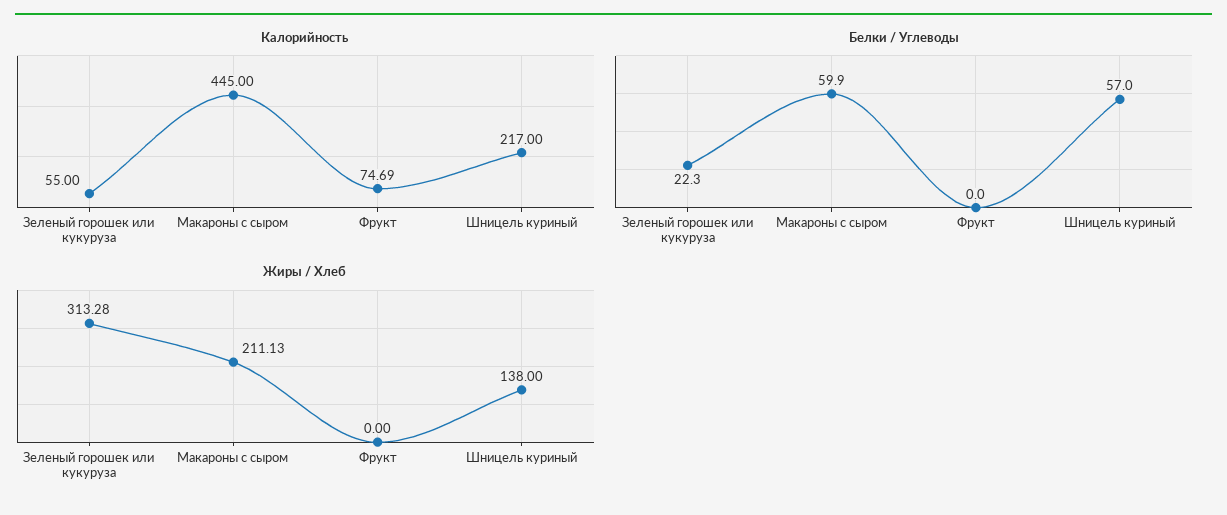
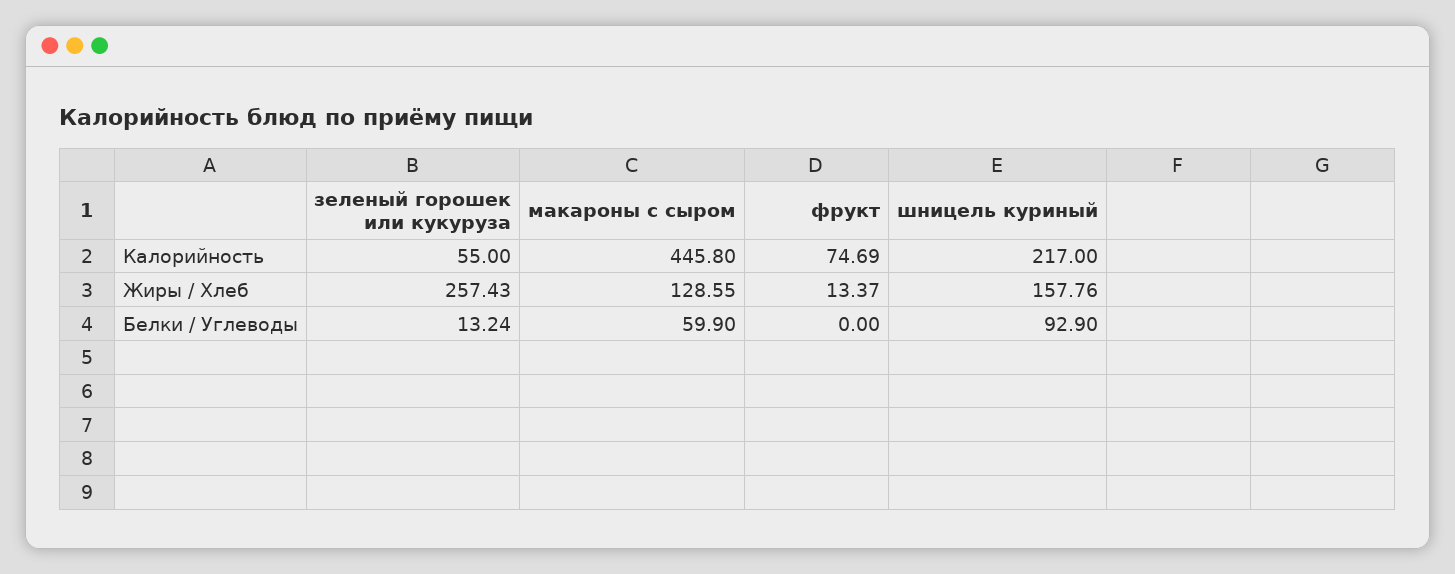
  {
    "Калорийность": {
      "Зеленый горошек или кукуруза": 55,
-     "Макароны с сыром": 445,
+     "Макароны с сыром": 445.8,
      "Фрукт": 74.69,
      "Шницель куриный": 217
    },
    "Белки / Углеводы": {
-     "Зеленый горошек или кукуруза": 22.3,
+     "Зеленый горошек или кукуруза": 13.24,
      "Макароны с сыром": 59.9,
      "Фрукт": 0,
-     "Шницель куриный": 57
+     "Шницель куриный": 92.9
    },
    "Жиры / Хлеб": {
-     "Зеленый горошек или кукуруза": 313.28,
+     "Зеленый горошек или кукуруза": 257.43,
-     "Макароны с сыром": 211.13,
+     "Макароны с сыром": 128.55,
-     "Фрукт": 0,
+     "Фрукт": 13.37,
-     "Шницель куриный": 138
+     "Шницель куриный": 157.76
    }
  }

